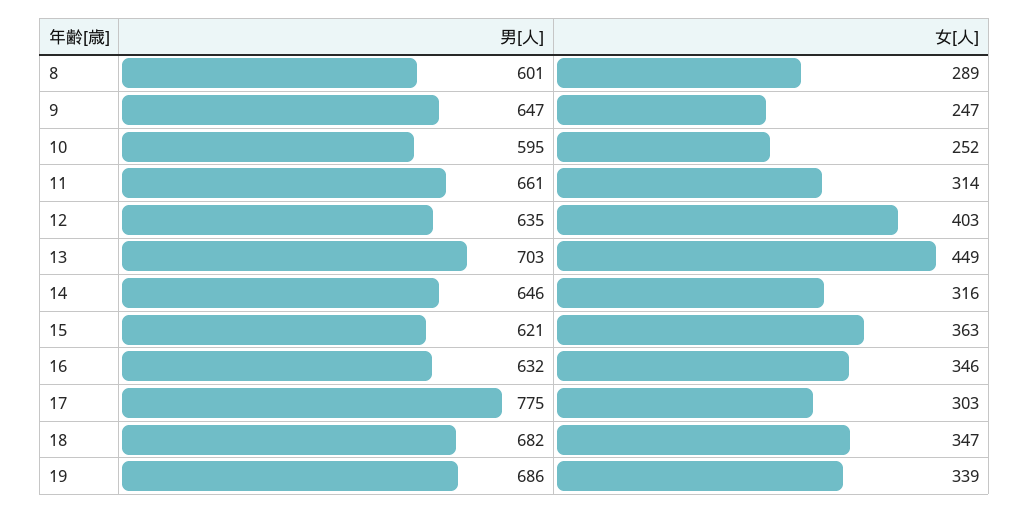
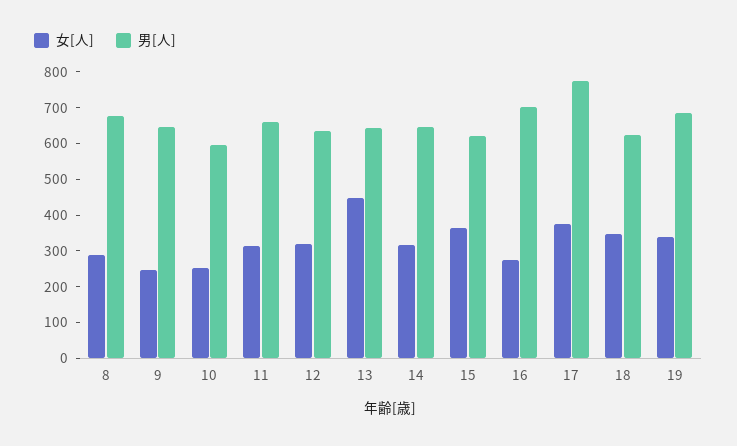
  {
    "男[人]": {
-     "8": 601,
+     "8": 675,
      "9": 647,
      "10": 595,
      "11": 661,
      "12": 635,
-     "13": 703,
+     "13": 650,
      "14": 646,
      "15": 621,
-     "16": 632,
+     "16": 700,
      "17": 775,
-     "18": 682,
+     "18": 625,
      "19": 686
    },
    "女[人]": {
      "8": 289,
      "9": 247,
      "10": 252,
      "11": 314,
-     "12": 403,
+     "12": 325,
      "13": 449,
      "14": 316,
      "15": 363,
-     "16": 346,
+     "16": 275,
-     "17": 303,
+     "17": 375,
      "18": 347,
      "19": 339
    }
  }

